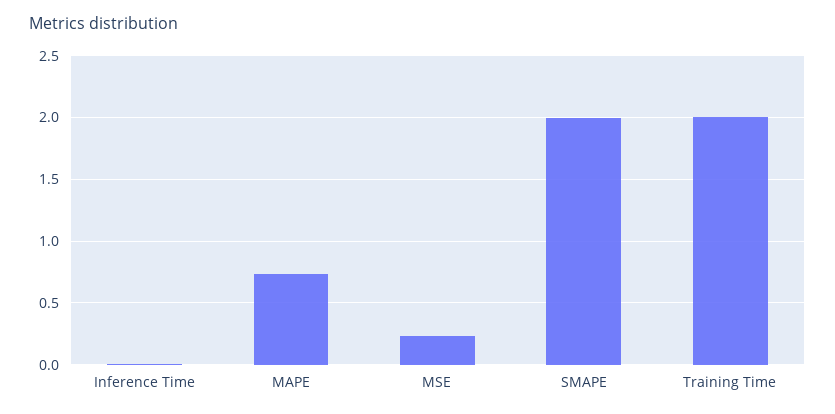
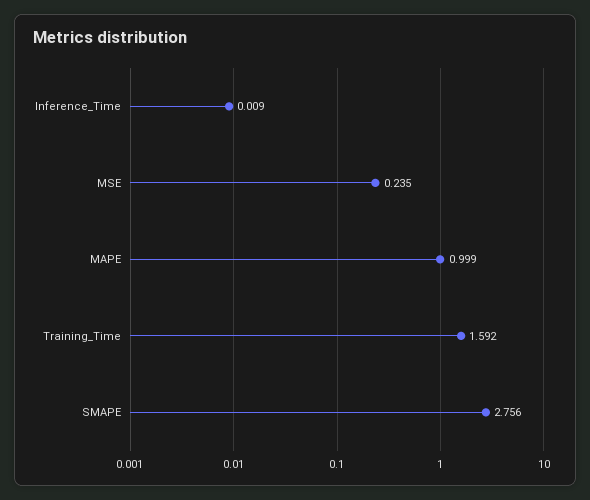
  {
    "Inference Time": 0.009,
-   "MAPE": 0.75,
+   "MAPE": 0.999,
    "MSE": 0.235,
-   "SMAPE": 2,
+   "SMAPE": 2.756,
-   "Training Time": 2
+   "Training Time": 1.592
  }

